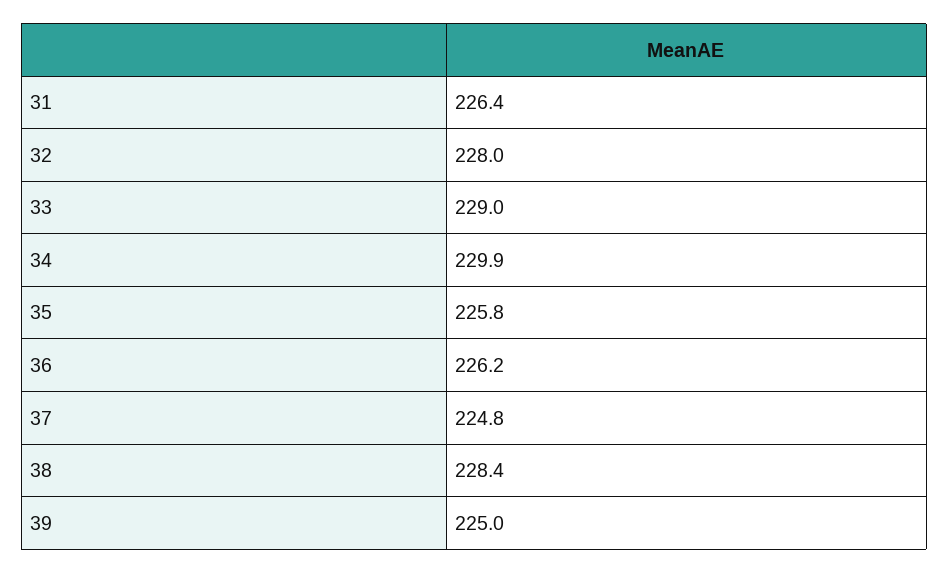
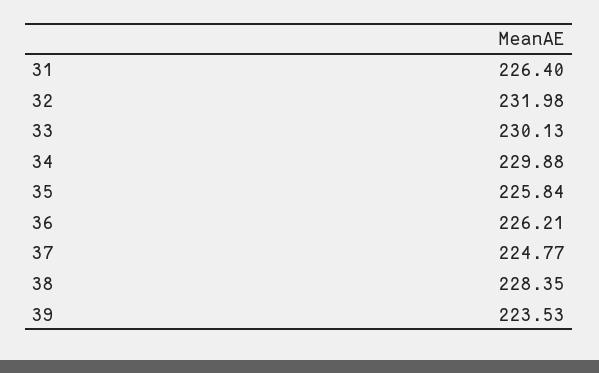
  {
    "31": 226.4,
-   "32": 228,
+   "32": 231.98,
-   "33": 229,
+   "33": 230.13,
    "34": 229.88,
    "35": 225.84,
    "36": 226.21,
    "37": 224.77,
    "38": 228.35,
-   "39": 225
+   "39": 223.53
  }

